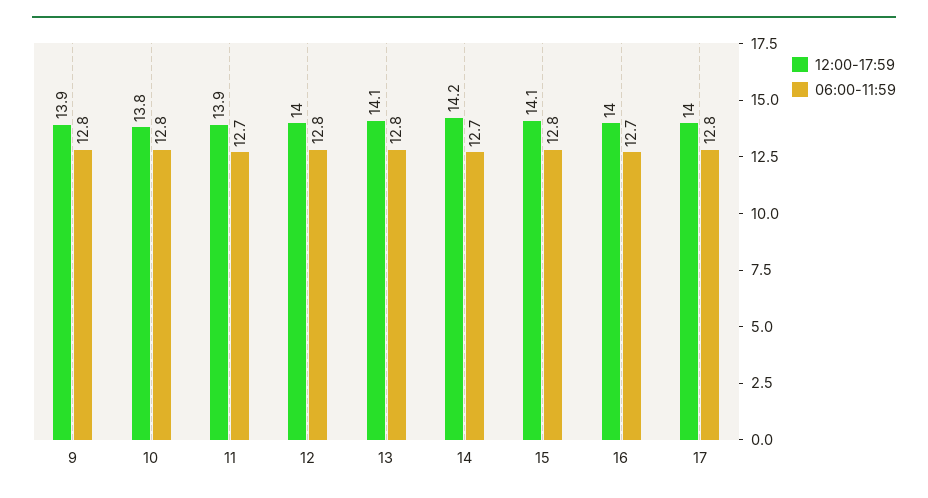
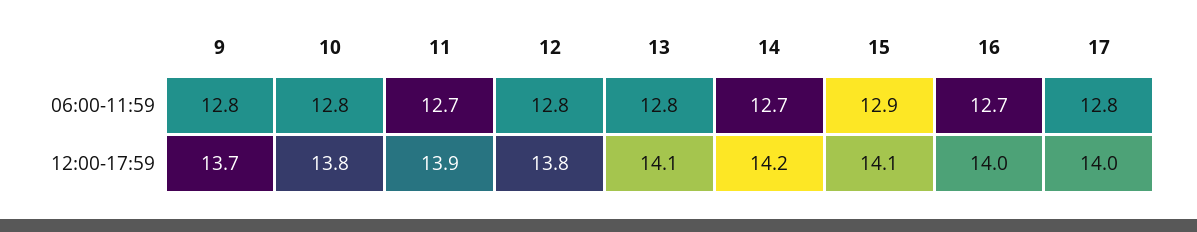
  {
    "12:00-17:59": {
-     "9": 13.9,
+     "9": 13.7,
      "10": 13.8,
      "11": 13.9,
-     "12": 14,
+     "12": 13.8,
      "13": 14.1,
      "14": 14.2,
      "15": 14.1,
      "16": 14,
      "17": 14
    },
    "06:00-11:59": {
      "9": 12.8,
      "10": 12.8,
      "11": 12.7,
      "12": 12.8,
      "13": 12.8,
      "14": 12.7,
-     "15": 12.8,
+     "15": 12.9,
      "16": 12.7,
      "17": 12.8
    }
  }

